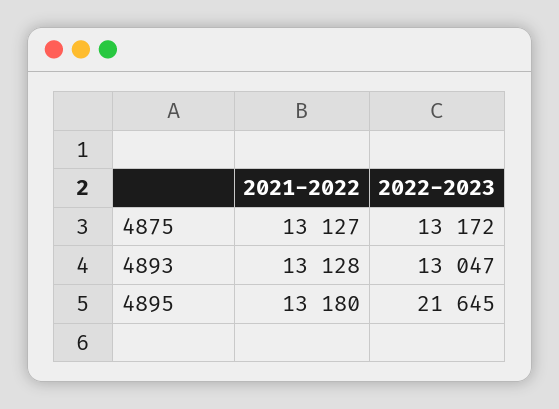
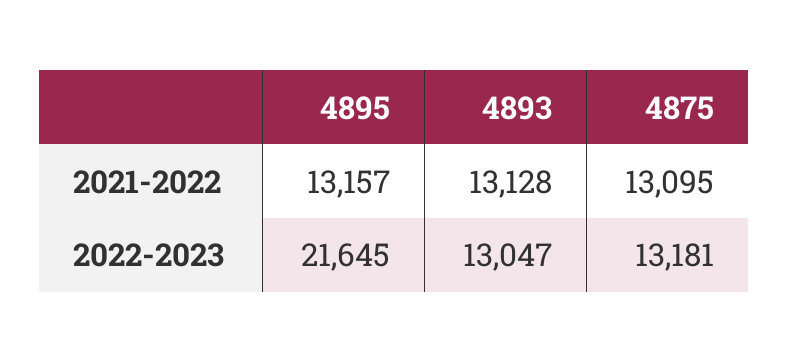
  {
    "2021-2022": {
-     "4875": 13127,
+     "4875": 13095,
      "4893": 13128,
-     "4895": 13180
+     "4895": 13157
    },
    "2022-2023": {
-     "4875": 13172,
+     "4875": 13181,
      "4893": 13047,
      "4895": 21645
    }
  }

